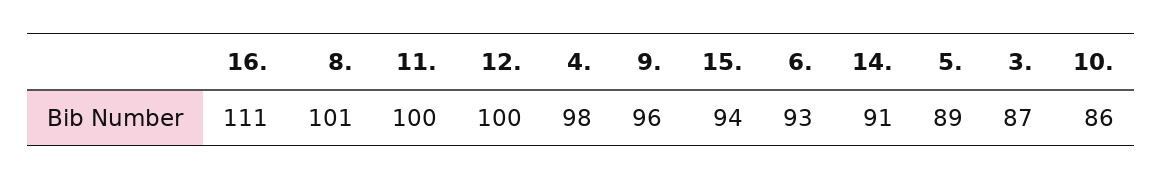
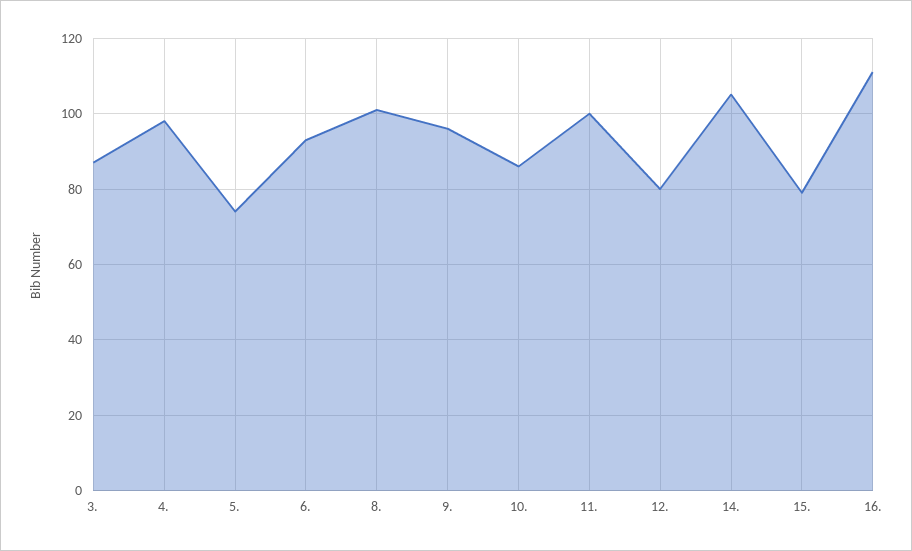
  {
    "16.": 111,
    "8.": 101,
    "11.": 100,
-   "12.": 100,
+   "12.": 80,
    "4.": 98,
    "9.": 96,
-   "15.": 94,
+   "15.": 80,
    "6.": 93,
-   "14.": 91,
+   "14.": 105,
-   "5.": 89,
+   "5.": 75,
    "3.": 87,
    "10.": 86
  }

